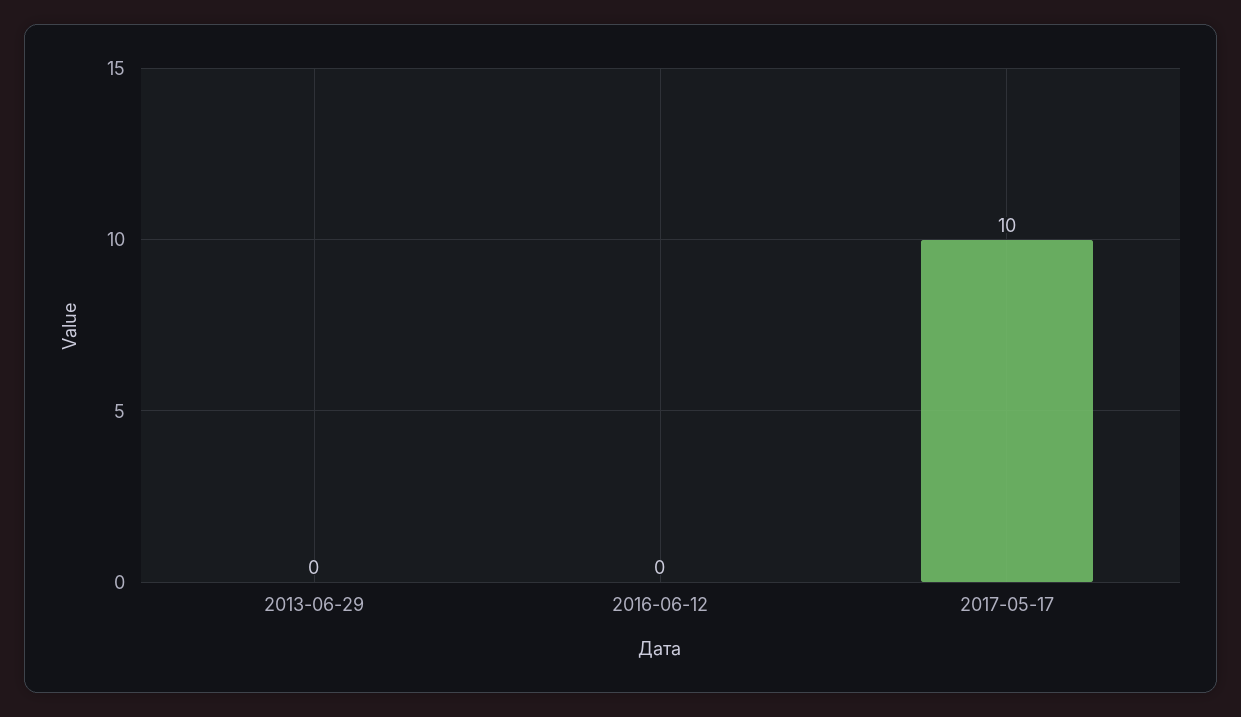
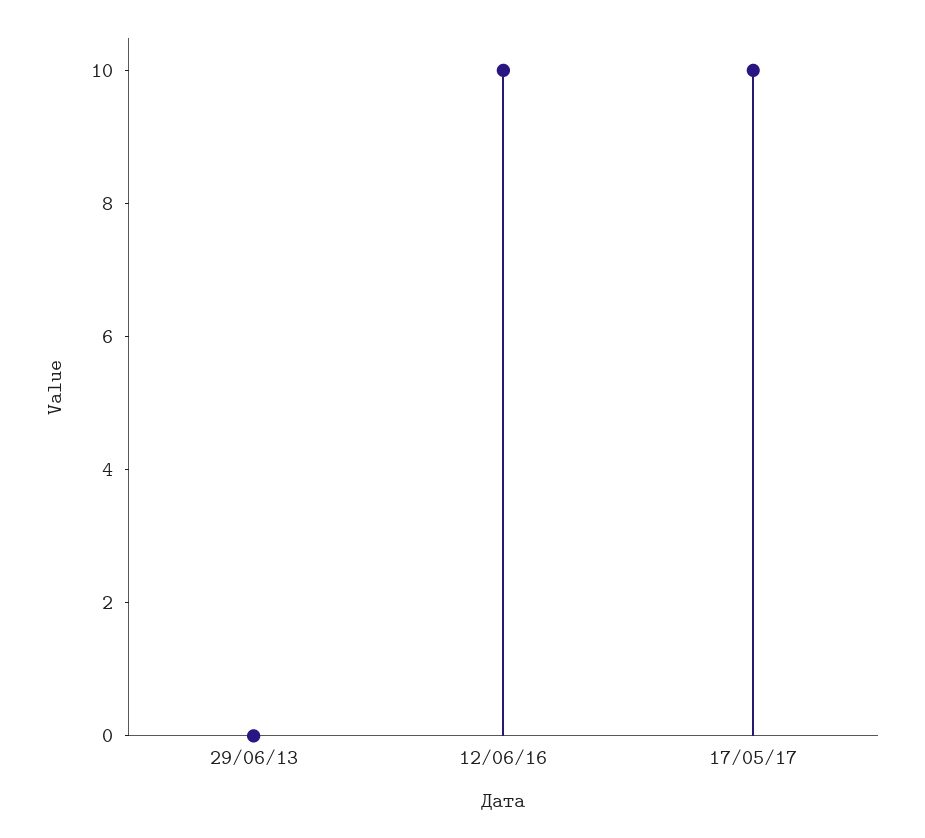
  {
    "2013-06-29": 0,
-   "2016-06-12": 0,
+   "2016-06-12": 10,
    "2017-05-17": 10
  }

